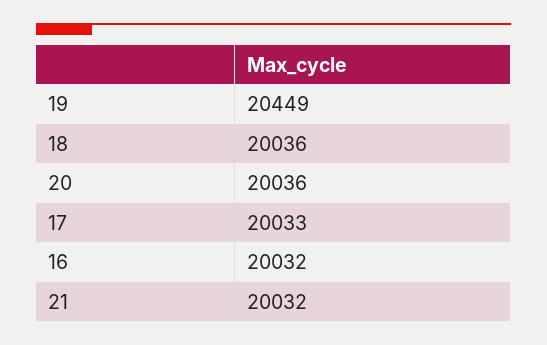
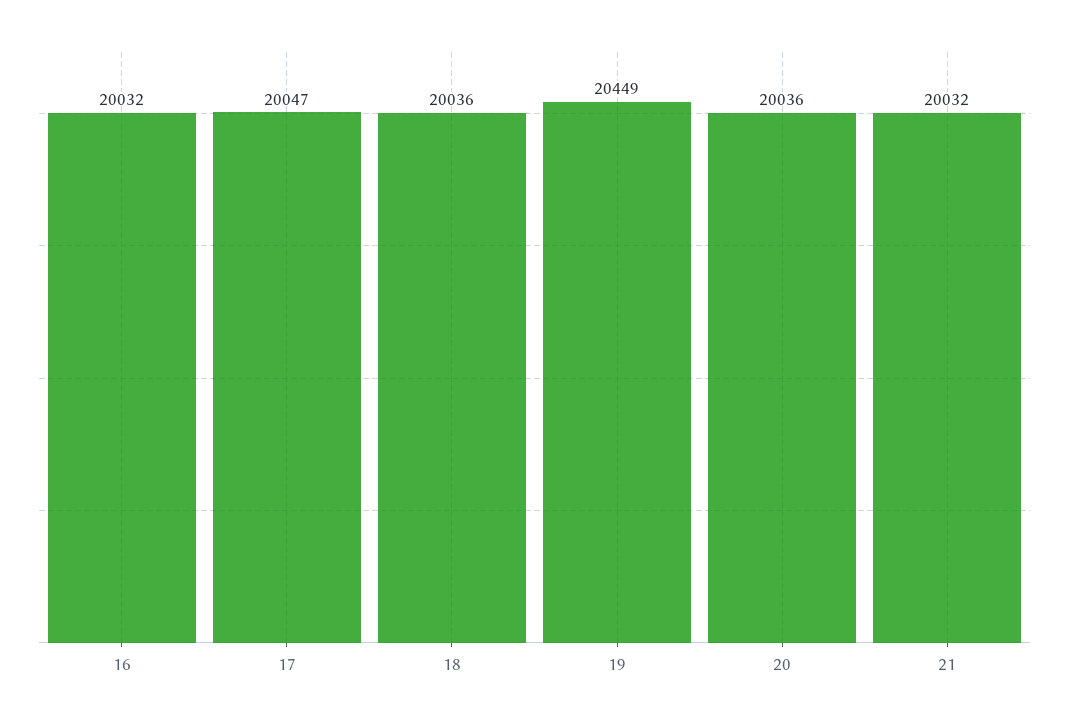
  {
    "19": 20449,
    "18": 20036,
    "20": 20036,
-   "17": 20033,
+   "17": 20047,
    "16": 20032,
    "21": 20032
  }

